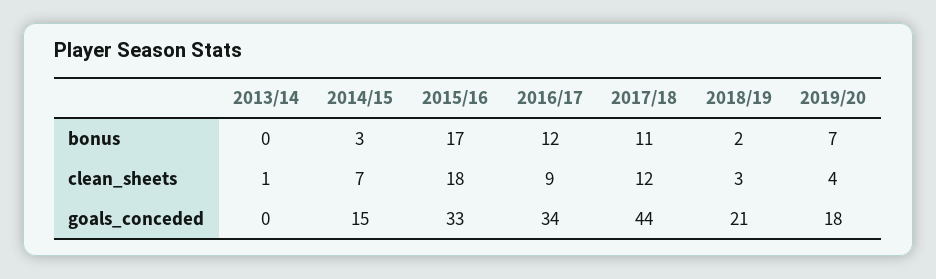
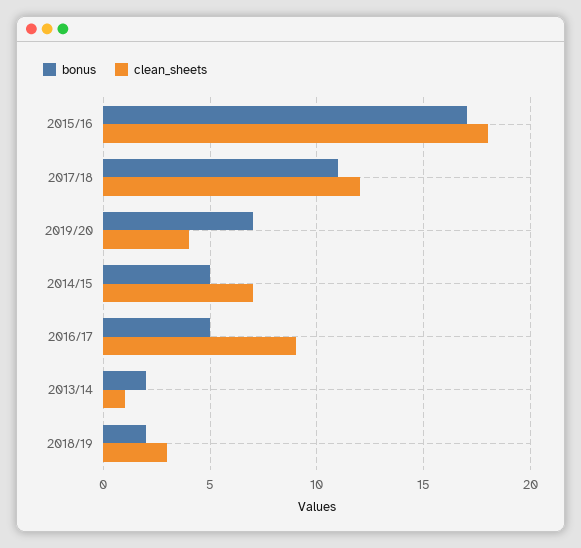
  {
    "bonus": {
-     "2013/14": 0,
+     "2013/14": 2,
-     "2014/15": 3,
+     "2014/15": 5,
      "2015/16": 17,
-     "2016/17": 12,
+     "2016/17": 5,
      "2017/18": 11,
      "2018/19": 2,
      "2019/20": 7
    },
    "clean_sheets": {
      "2013/14": 1,
      "2014/15": 7,
      "2015/16": 18,
      "2016/17": 9,
      "2017/18": 12,
      "2018/19": 3,
      "2019/20": 4
-   },
+   }
-   "goals_conceded": {
-     "2013/14": 0,
-     "2014/15": 15,
-     "2015/16": 33,
-     "2016/17": 34,
-     "2017/18": 44,
-     "2018/19": 21,
-     "2019/20": 18
-   }
  }

